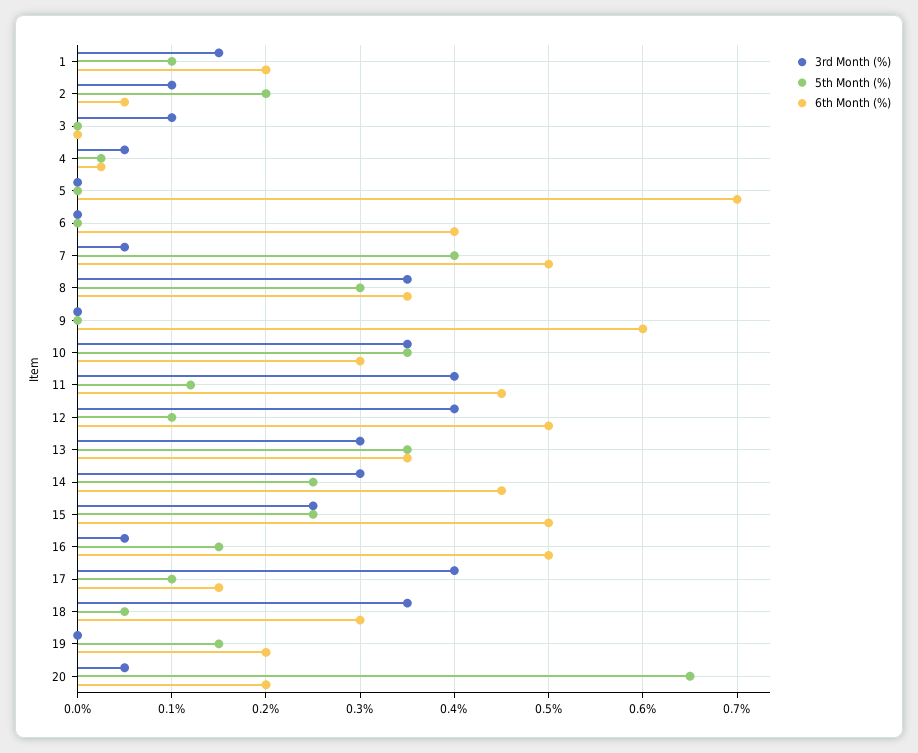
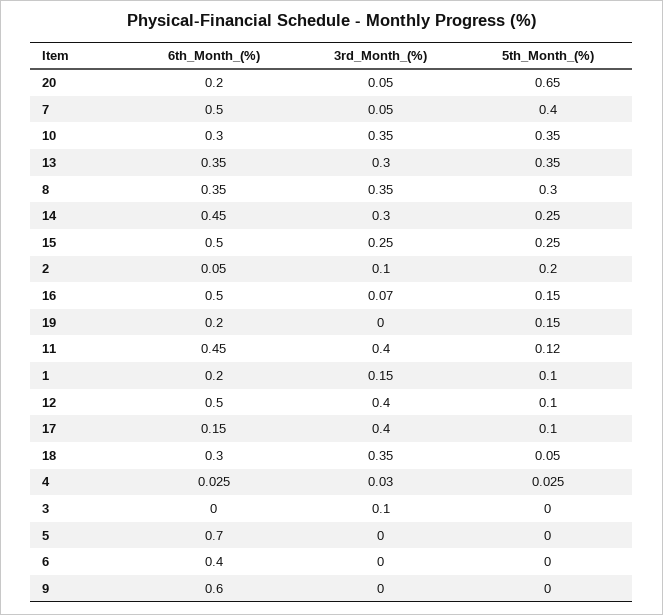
  {
    "3rd Month (%)": {
      "1": 0.15,
      "2": 0.1,
      "3": 0.1,
-     "4": 0.05,
+     "4": 0.03,
      "5": 0,
      "6": 0,
      "7": 0.05,
      "8": 0.35,
      "9": 0,
      "10": 0.35,
      "11": 0.4,
      "12": 0.4,
      "13": 0.3,
      "14": 0.3,
      "15": 0.25,
-     "16": 0.05,
+     "16": 0.07,
      "17": 0.4,
      "18": 0.35,
      "19": 0,
      "20": 0.05
    },
    "5th Month (%)": {
      "1": 0.1,
      "2": 0.2,
      "3": 0,
      "4": 0.025,
      "5": 0,
      "6": 0,
      "7": 0.4,
      "8": 0.3,
      "9": 0,
      "10": 0.35,
      "11": 0.12,
      "12": 0.1,
      "13": 0.35,
      "14": 0.25,
      "15": 0.25,
      "16": 0.15,
      "17": 0.1,
      "18": 0.05,
      "19": 0.15,
      "20": 0.65
    },
    "6th Month (%)": {
      "1": 0.2,
      "2": 0.05,
      "3": 0,
      "4": 0.025,
      "5": 0.7,
      "6": 0.4,
      "7": 0.5,
      "8": 0.35,
      "9": 0.6,
      "10": 0.3,
      "11": 0.45,
      "12": 0.5,
      "13": 0.35,
      "14": 0.45,
      "15": 0.5,
      "16": 0.5,
      "17": 0.15,
      "18": 0.3,
      "19": 0.2,
      "20": 0.2
    }
  }

